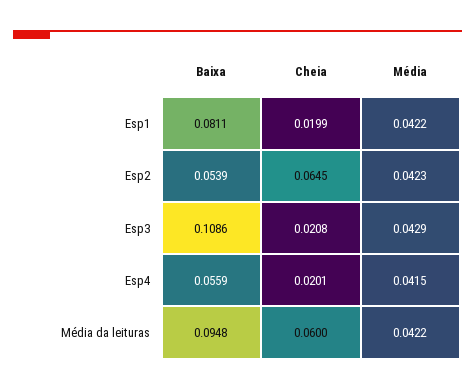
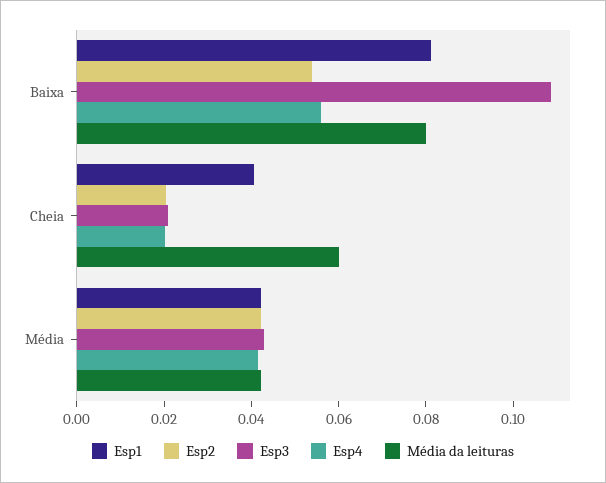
  {
    "Esp1": {
      "Baixa": 0.0811,
-     "Cheia": 0.0199,
+     "Cheia": 0.04,
      "Média": 0.0422
    },
    "Esp2": {
      "Baixa": 0.0539,
-     "Cheia": 0.0645,
+     "Cheia": 0.02,
      "Média": 0.0423
    },
    "Esp3": {
      "Baixa": 0.1086,
      "Cheia": 0.0208,
      "Média": 0.0429
    },
    "Esp4": {
      "Baixa": 0.0559,
      "Cheia": 0.0201,
      "Média": 0.0415
    },
    "Média da leituras": {
-     "Baixa": 0.0948,
+     "Baixa": 0.08,
      "Cheia": 0.06,
      "Média": 0.0422
    }
  }

